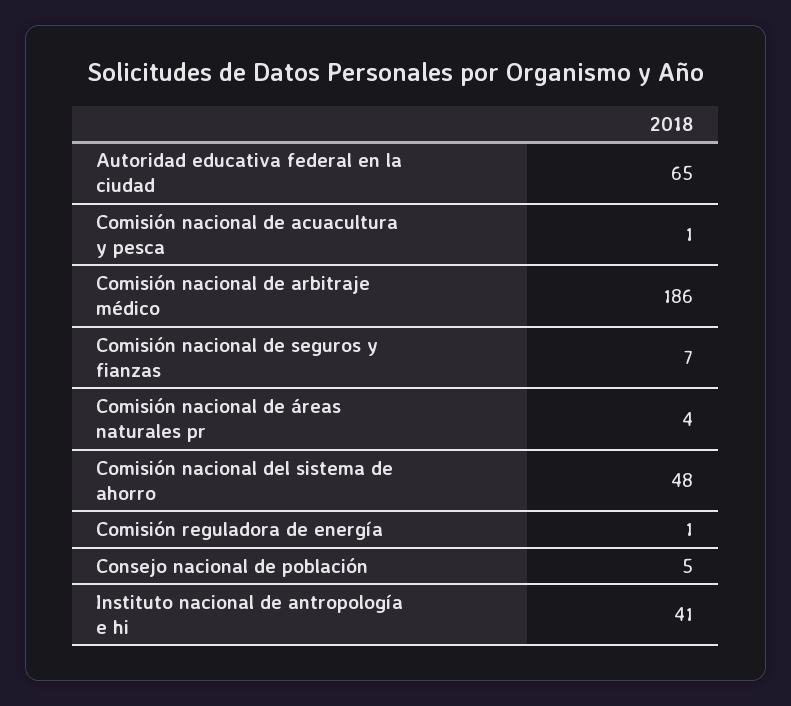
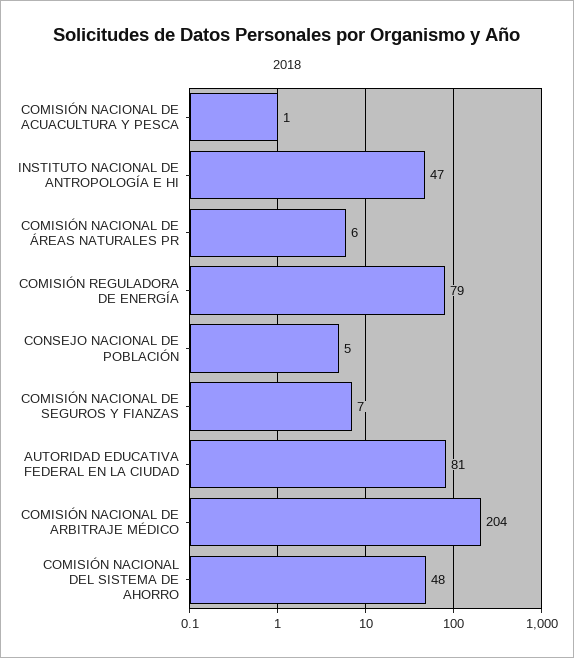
  {
-   "Autoridad educativa federal en la ciudad": 65,
+   "Autoridad educativa federal en la ciudad": 81,
    "Comisión nacional de acuacultura y pesca": 1,
-   "Comisión nacional de arbitraje médico": 186,
+   "Comisión nacional de arbitraje médico": 204,
    "Comisión nacional de seguros y fianzas": 7,
-   "Comisión nacional de áreas naturales pr": 4,
+   "Comisión nacional de áreas naturales pr": 6,
    "Comisión nacional del sistema de ahorro": 48,
-   "Comisión reguladora de energía": 1,
+   "Comisión reguladora de energía": 79,
    "Consejo nacional de población": 5,
-   "Instituto nacional de antropología e hi": 41
+   "Instituto nacional de antropología e hi": 47
  }

